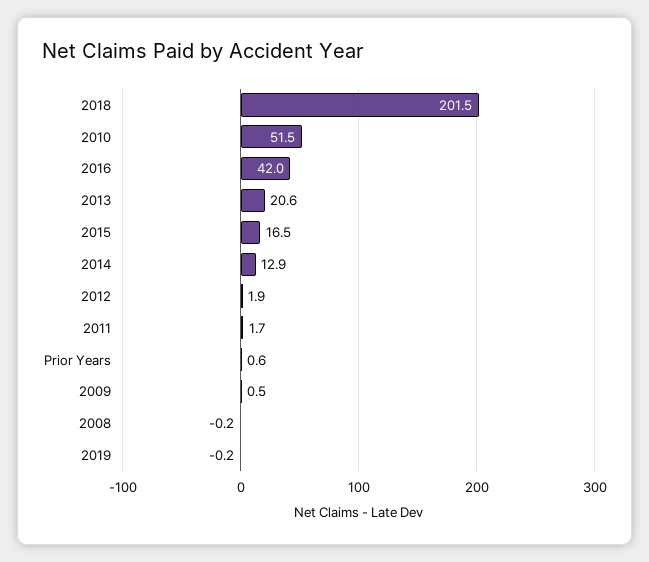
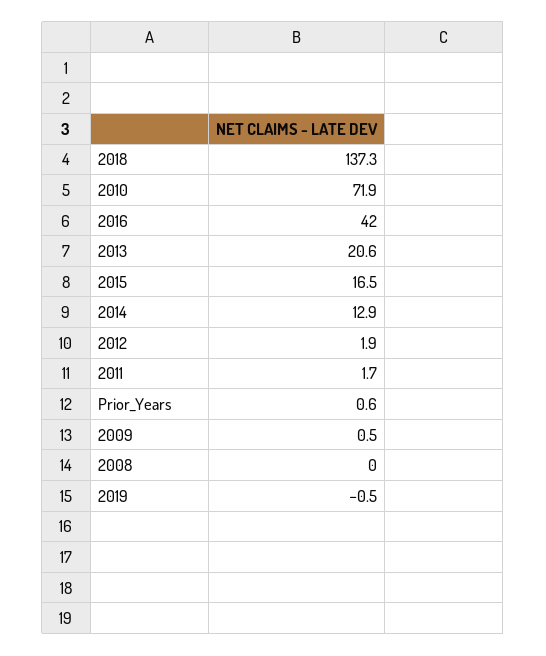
  {
-   "2018": 201.5,
+   "2018": 137.3,
-   "2010": 51.5,
+   "2010": 71.9,
    "2016": 42,
    "2013": 20.6,
    "2015": 16.5,
    "2014": 12.9,
    "2012": 1.9,
    "2011": 1.7,
    "Prior Years": 0.6,
    "2009": 0.5,
-   "2008": -0.2,
+   "2008": 0,
-   "2019": -0.2
+   "2019": -0.5
  }

